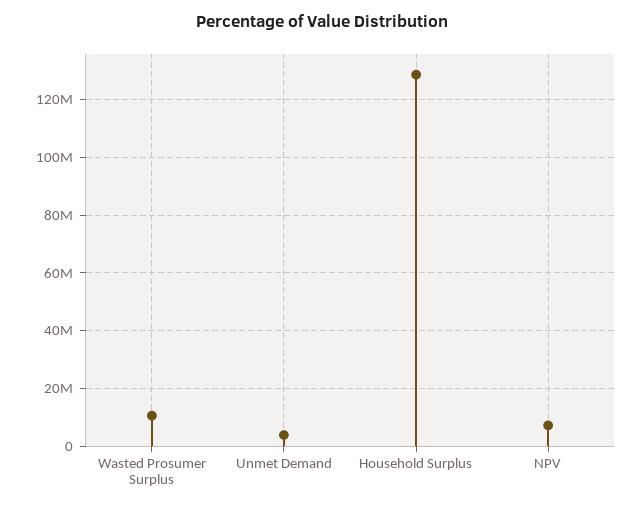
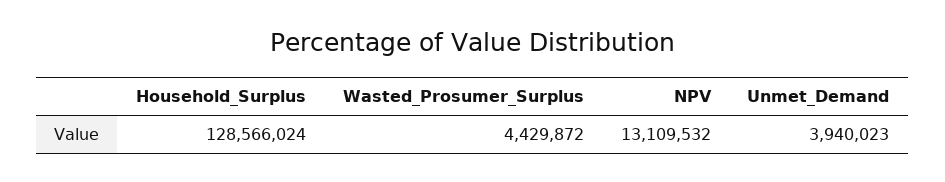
  {
-   "Wasted Prosumer Surplus": 10000000,
+   "Wasted Prosumer Surplus": 4429872,
    "Unmet Demand": 3940023,
    "Household Surplus": 128566024,
-   "NPV": 7500000
+   "NPV": 13109532
  }

